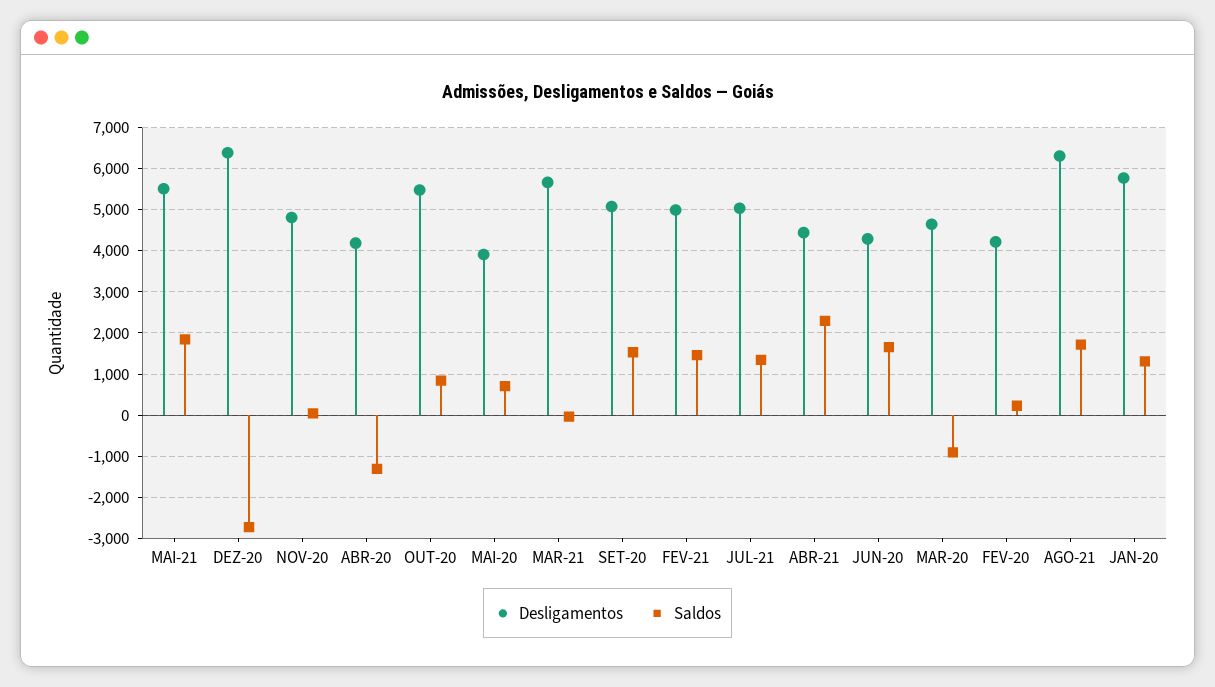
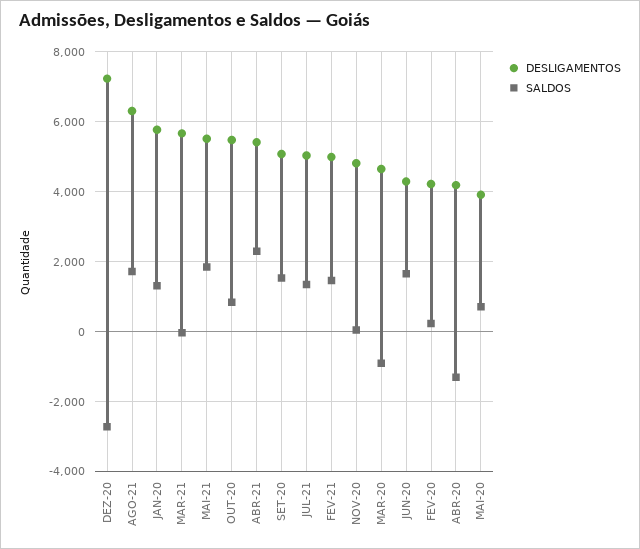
  {
    "Desligamentos": {
      "MAI-21": 5600,
-     "DEZ-20": 6400,
+     "DEZ-20": 7200,
      "NOV-20": 4800,
      "ABR-20": 4200,
      "OUT-20": 5400,
      "MAI-20": 4000,
      "MAR-21": 5600,
      "SET-20": 5000,
      "FEV-21": 5000,
      "JUL-21": 5000,
-     "ABR-21": 4400,
+     "ABR-21": 5400,
      "JUN-20": 4200,
      "MAR-20": 4600,
      "FEV-20": 4200,
      "AGO-21": 6400,
      "JAN-20": 5800
    },
    "Saldos": {
      "MAI-21": 1800,
      "DEZ-20": -2800,
      "NOV-20": 0,
      "ABR-20": -1400,
      "OUT-20": 800,
      "MAI-20": 800,
      "MAR-21": 0,
      "SET-20": 1600,
      "FEV-21": 1400,
      "JUL-21": 1400,
      "ABR-21": 2200,
      "JUN-20": 1600,
      "MAR-20": -1000,
      "FEV-20": 200,
      "AGO-21": 1800,
      "JAN-20": 1400
    }
  }

